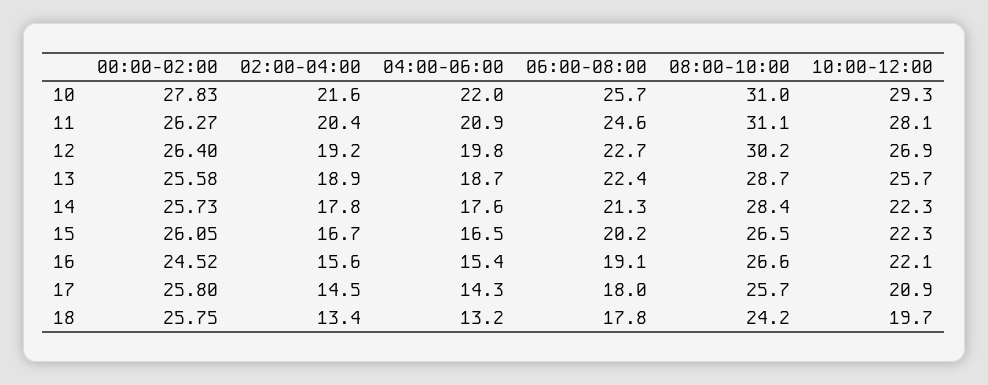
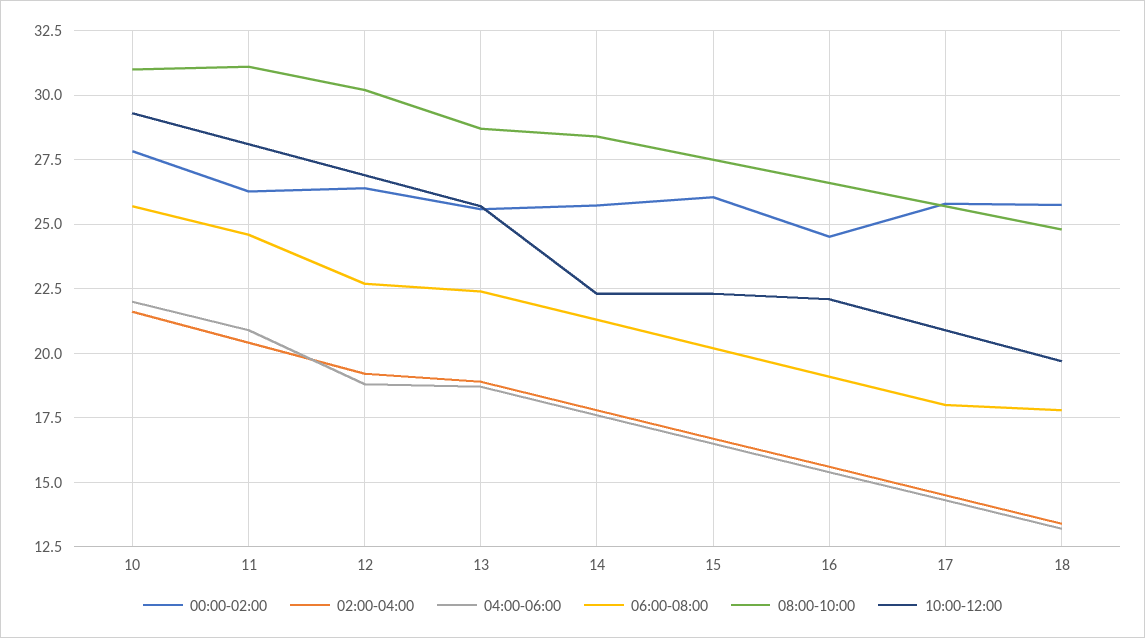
  {
    "00:00-02:00": {
      "10": 27.83,
      "11": 26.27,
      "12": 26.4,
      "13": 25.58,
      "14": 25.73,
      "15": 26.05,
      "16": 24.52,
      "17": 25.8,
      "18": 25.75
    },
    "02:00-04:00": {
      "10": 21.6,
      "11": 20.4,
      "12": 19.2,
      "13": 18.9,
      "14": 17.8,
      "15": 16.7,
      "16": 15.6,
      "17": 14.5,
      "18": 13.4
    },
    "04:00-06:00": {
      "10": 22,
      "11": 20.9,
-     "12": 19.8,
+     "12": 18.75,
      "13": 18.7,
      "14": 17.6,
      "15": 16.5,
      "16": 15.4,
      "17": 14.3,
      "18": 13.2
    },
    "06:00-08:00": {
      "10": 25.7,
      "11": 24.6,
      "12": 22.7,
      "13": 22.4,
      "14": 21.3,
      "15": 20.2,
      "16": 19.1,
      "17": 18,
      "18": 17.8
    },
    "08:00-10:00": {
      "10": 31,
      "11": 31.1,
      "12": 30.2,
      "13": 28.7,
      "14": 28.4,
-     "15": 26.5,
+     "15": 27.5,
      "16": 26.6,
      "17": 25.7,
-     "18": 24.2
+     "18": 24.75
    },
    "10:00-12:00": {
      "10": 29.3,
      "11": 28.1,
      "12": 26.9,
      "13": 25.7,
      "14": 22.3,
      "15": 22.3,
      "16": 22.1,
      "17": 20.9,
      "18": 19.7
    }
  }

